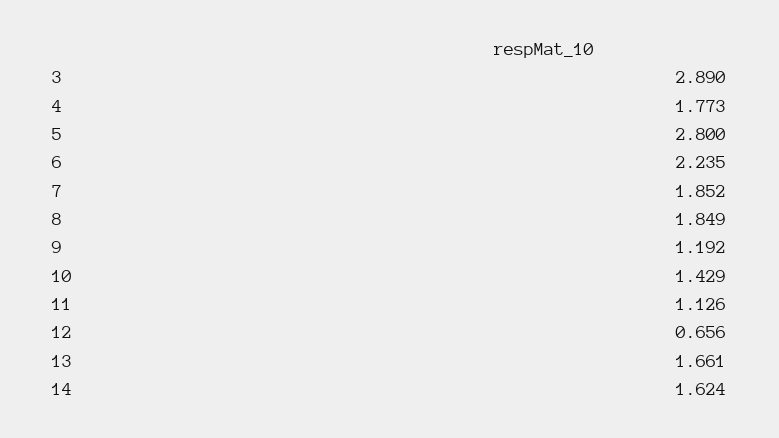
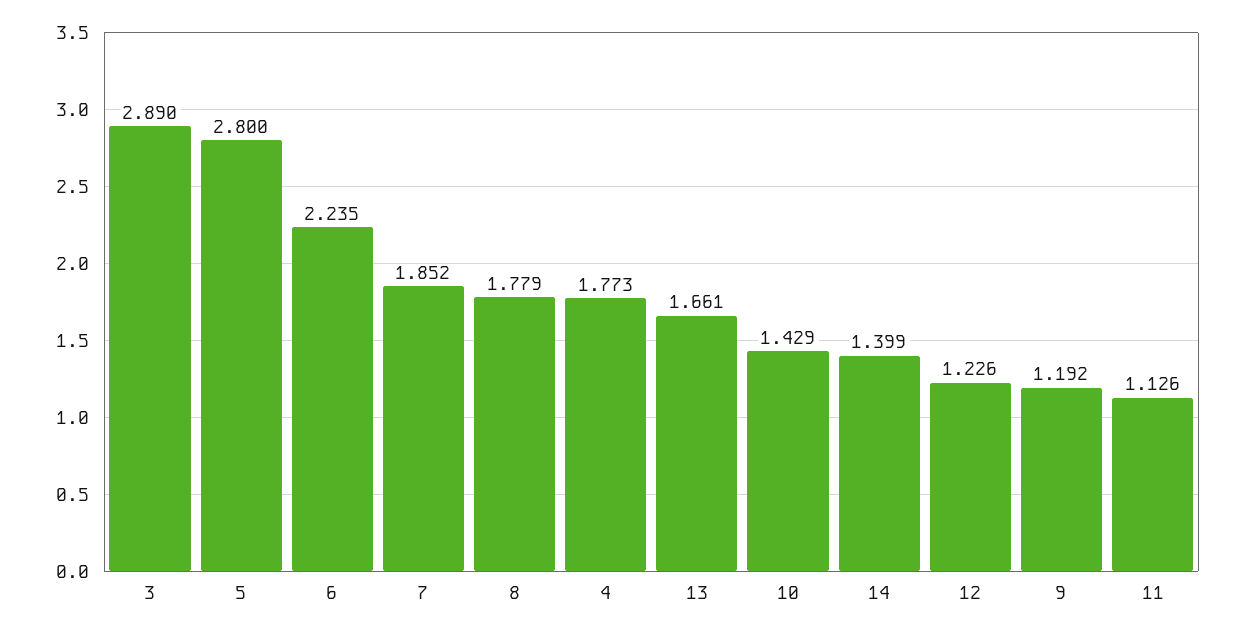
  {
    "3": 2.89,
    "4": 1.773,
    "5": 2.8,
    "6": 2.235,
    "7": 1.852,
-   "8": 1.849,
+   "8": 1.779,
    "9": 1.192,
    "10": 1.429,
    "11": 1.126,
-   "12": 0.656,
+   "12": 1.226,
    "13": 1.661,
-   "14": 1.624
+   "14": 1.399
  }

